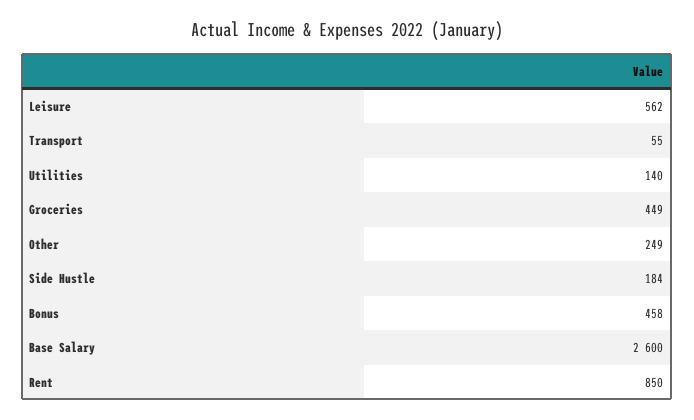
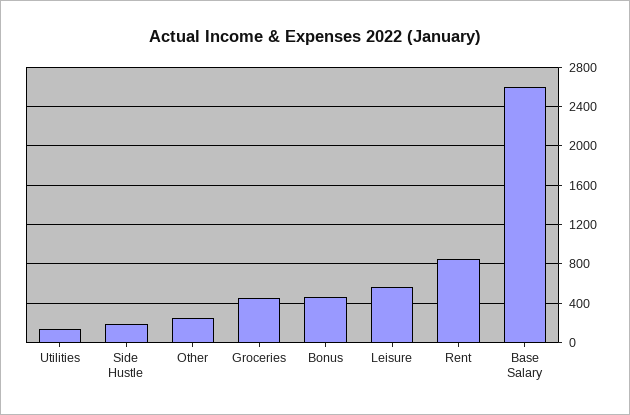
  {
    "Leisure": 562,
-   "Transport": 55,
    "Utilities": 140,
    "Groceries": 449,
    "Other": 249,
    "Side Hustle": 184,
    "Bonus": 458,
    "Base Salary": 2600,
    "Rent": 850
  }

